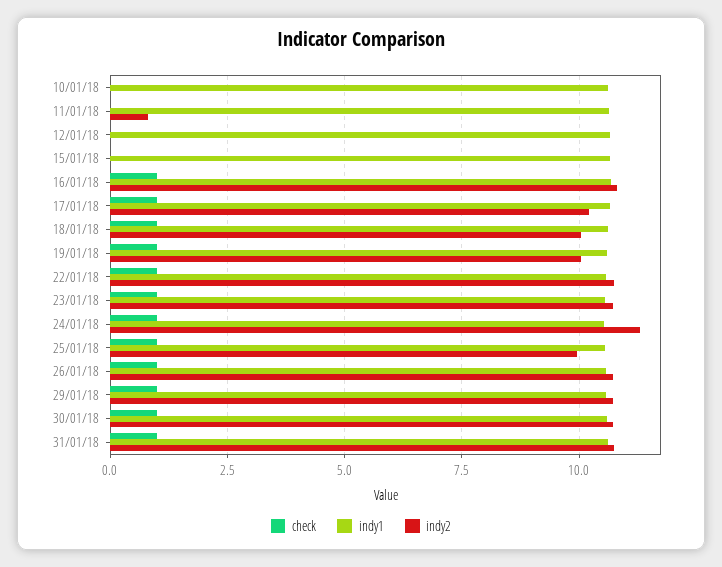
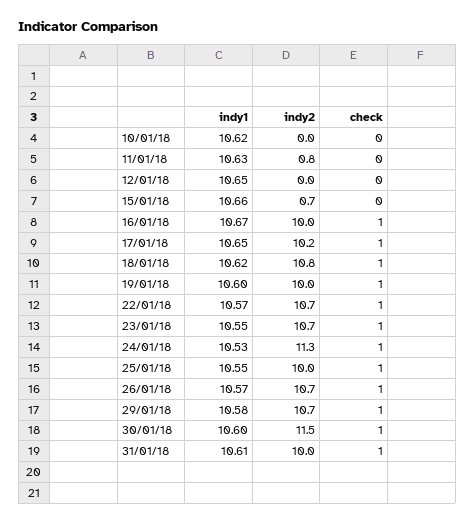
  {
    "check": {
      "10/01/18": 0,
      "11/01/18": 0,
      "12/01/18": 0,
      "15/01/18": 0,
      "16/01/18": 1,
      "17/01/18": 1,
      "18/01/18": 1,
      "19/01/18": 1,
      "22/01/18": 1,
      "23/01/18": 1,
      "24/01/18": 1,
      "25/01/18": 1,
      "26/01/18": 1,
      "29/01/18": 1,
      "30/01/18": 1,
      "31/01/18": 1
    },
    "indy1": {
      "10/01/18": 10.62,
      "11/01/18": 10.63,
      "12/01/18": 10.65,
      "15/01/18": 10.66,
      "16/01/18": 10.67,
      "17/01/18": 10.65,
      "18/01/18": 10.62,
      "19/01/18": 10.6,
      "22/01/18": 10.57,
      "23/01/18": 10.55,
      "24/01/18": 10.53,
      "25/01/18": 10.55,
      "26/01/18": 10.57,
      "29/01/18": 10.58,
      "30/01/18": 10.6,
      "31/01/18": 10.61
    },
    "indy2": {
      "10/01/18": 0,
      "11/01/18": 0.8,
      "12/01/18": 0,
-     "15/01/18": 0,
+     "15/01/18": 0.7,
-     "16/01/18": 10.75,
+     "16/01/18": 10,
      "17/01/18": 10.2,
-     "18/01/18": 10,
+     "18/01/18": 10.8,
      "19/01/18": 10,
      "22/01/18": 10.7,
      "23/01/18": 10.7,
      "24/01/18": 11.3,
      "25/01/18": 10,
      "26/01/18": 10.7,
      "29/01/18": 10.7,
-     "30/01/18": 10.75,
+     "30/01/18": 11.5,
-     "31/01/18": 10.75
+     "31/01/18": 10
    }
  }

